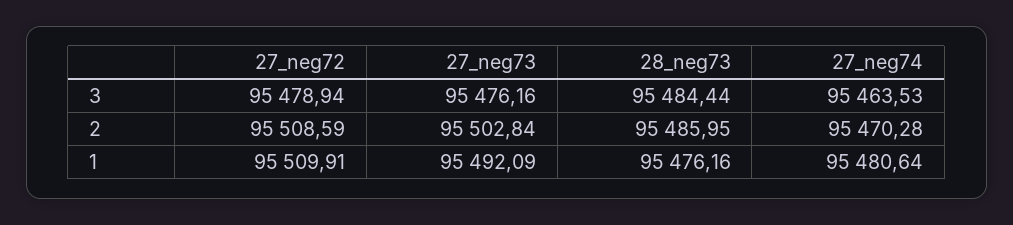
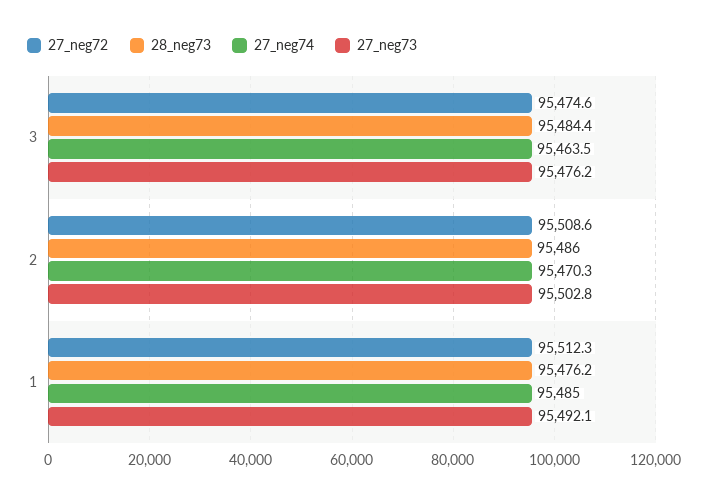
  {
    "27_neg72": {
-     "3": 95478.94,
+     "3": 95474.6,
      "2": 95508.59,
-     "1": 95509.91
+     "1": 95512.3
    },
    "27_neg73": {
      "3": 95476.16,
      "2": 95502.84,
      "1": 95492.09
    },
    "28_neg73": {
      "3": 95484.44,
      "2": 95485.95,
      "1": 95476.16
    },
    "27_neg74": {
      "3": 95463.53,
      "2": 95470.28,
-     "1": 95480.64
+     "1": 95485
    }
  }

